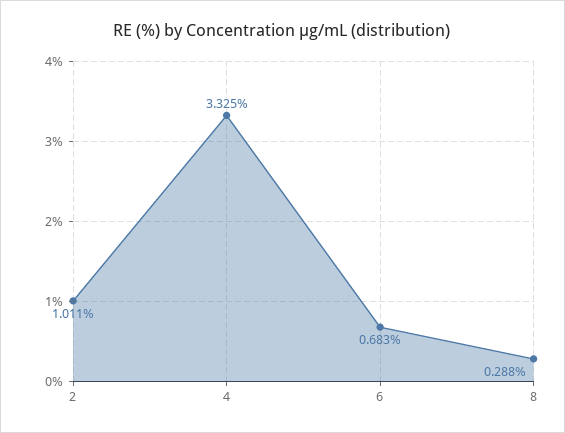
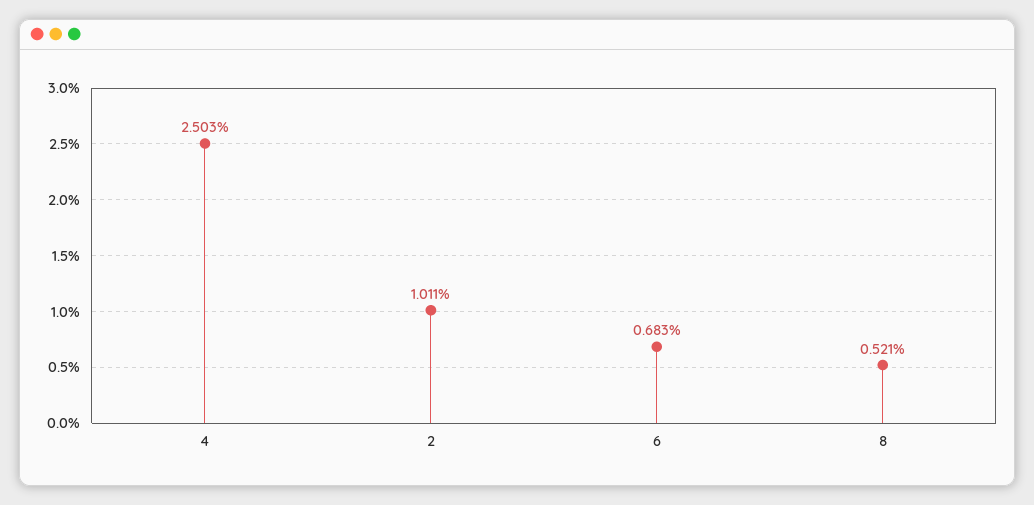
  {
    "2": 1.011,
-   "4": 3.325,
+   "4": 2.503,
    "6": 0.683,
-   "8": 0.288
+   "8": 0.521
  }

